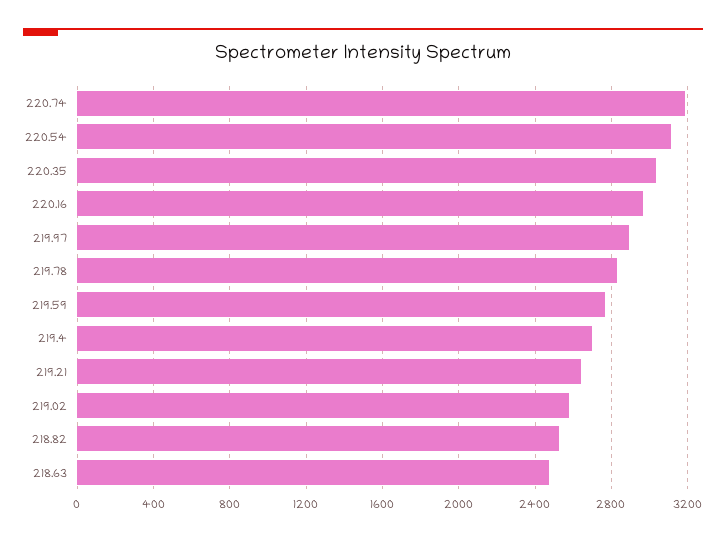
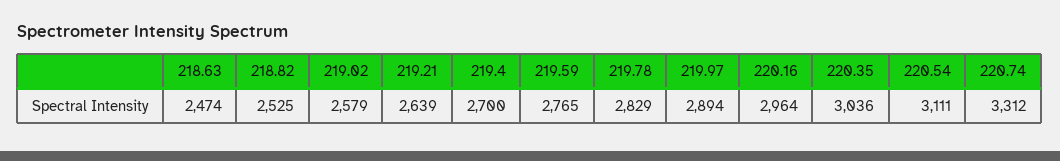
  {
-   "220.74": 3200,
+   "220.74": 3312,
    "220.54": 3111,
    "220.35": 3036,
    "220.16": 2964,
    "219.97": 2894,
    "219.78": 2829,
    "219.59": 2765,
    "219.4": 2700,
    "219.21": 2639,
    "219.02": 2579,
    "218.82": 2525,
    "218.63": 2474
  }

